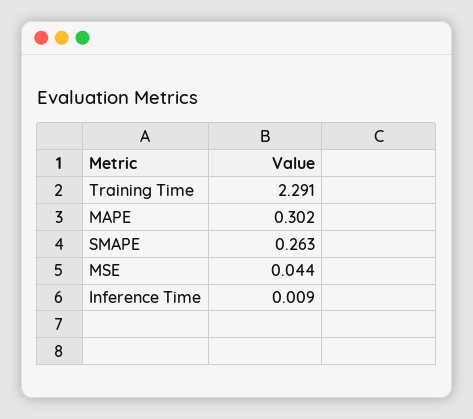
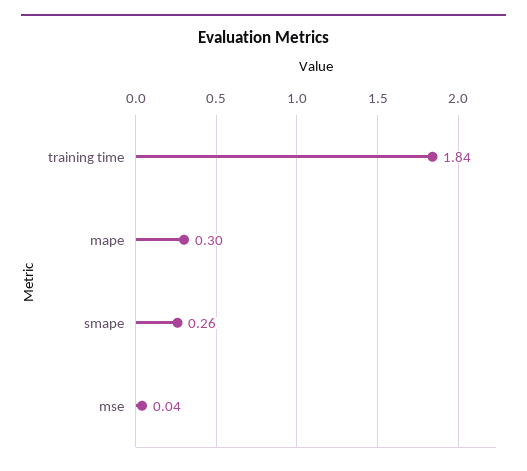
  {
-   "Training Time": 2.291,
+   "Training Time": 1.84,
    "MAPE": 0.302,
    "SMAPE": 0.263,
-   "MSE": 0.044,
+   "MSE": 0.044
-   "Inference Time": 0.009
  }

